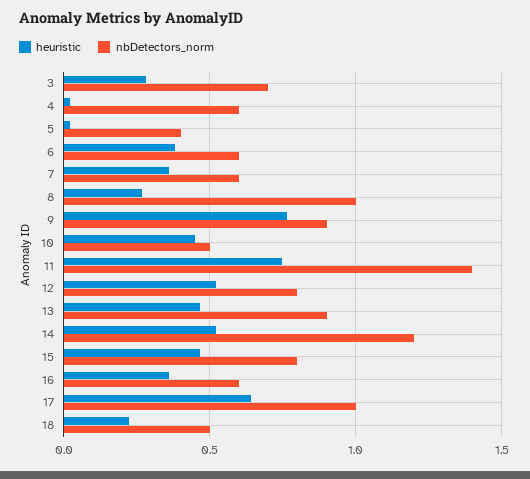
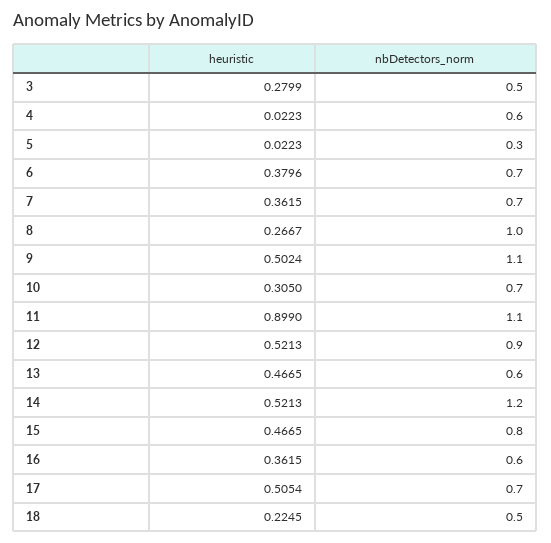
  {
    "heuristic": {
      "3": 0.2799,
      "4": 0.0223,
      "5": 0.0223,
      "6": 0.3796,
      "7": 0.3615,
      "8": 0.2667,
-     "9": 0.75,
+     "9": 0.5024,
-     "10": 0.45,
+     "10": 0.305,
-     "11": 0.75,
+     "11": 0.899,
      "12": 0.5213,
      "13": 0.4665,
      "14": 0.5213,
      "15": 0.4665,
      "16": 0.3615,
-     "17": 0.65,
+     "17": 0.5054,
      "18": 0.2245
    },
    "nbDetectors_norm": {
-     "3": 0.7,
+     "3": 0.5,
      "4": 0.6,
-     "5": 0.4,
+     "5": 0.3,
-     "6": 0.6,
+     "6": 0.7,
-     "7": 0.6,
+     "7": 0.7,
      "8": 1,
-     "9": 0.9,
+     "9": 1.1,
-     "10": 0.5,
+     "10": 0.7,
-     "11": 1.4,
+     "11": 1.1,
-     "12": 0.8,
+     "12": 0.9,
-     "13": 0.9,
+     "13": 0.6,
      "14": 1.2,
      "15": 0.8,
      "16": 0.6,
-     "17": 1,
+     "17": 0.7,
      "18": 0.5
    }
  }

